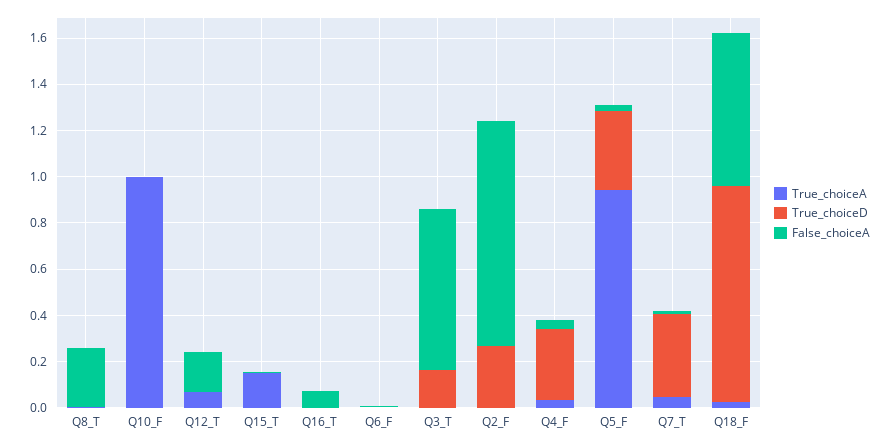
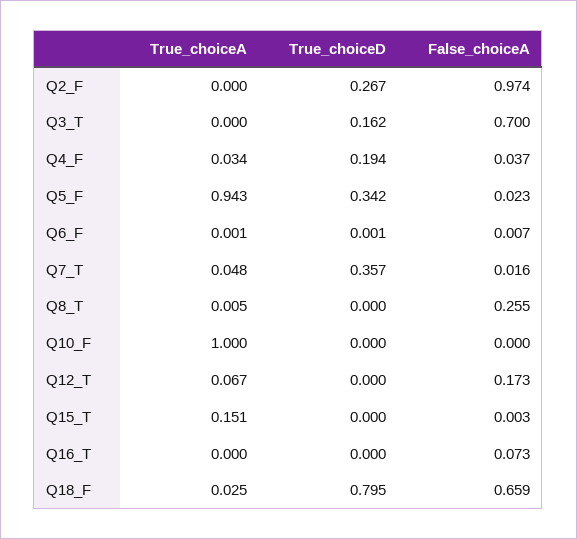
  {
    "True_choiceA": {
      "Q8_T": 0.005,
      "Q10_F": 1,
      "Q12_T": 0.067,
      "Q15_T": 0.151,
      "Q16_T": 0,
      "Q6_F": 0.001,
      "Q3_T": 0,
      "Q2_F": 0,
      "Q4_F": 0.034,
      "Q5_F": 0.943,
      "Q7_T": 0.048,
      "Q18_F": 0.025
    },
    "True_choiceD": {
      "Q8_T": 0,
      "Q10_F": 0,
      "Q12_T": 0,
      "Q15_T": 0,
      "Q16_T": 0,
      "Q6_F": 0.001,
      "Q3_T": 0.162,
      "Q2_F": 0.267,
-     "Q4_F": 0.3,
+     "Q4_F": 0.194,
      "Q5_F": 0.342,
      "Q7_T": 0.357,
-     "Q18_F": 0.95
+     "Q18_F": 0.795
    },
    "False_choiceA": {
      "Q8_T": 0.255,
      "Q10_F": 0,
      "Q12_T": 0.173,
      "Q15_T": 0.003,
      "Q16_T": 0.073,
      "Q6_F": 0.007,
      "Q3_T": 0.7,
      "Q2_F": 0.974,
      "Q4_F": 0.037,
      "Q5_F": 0.023,
      "Q7_T": 0.016,
      "Q18_F": 0.659
    }
  }

